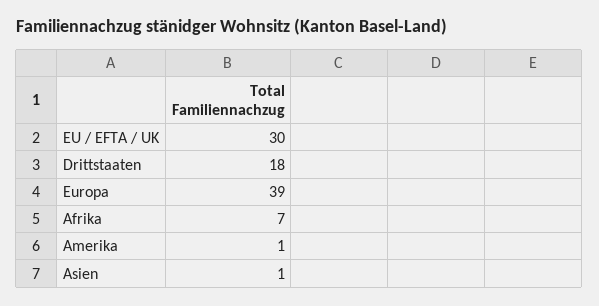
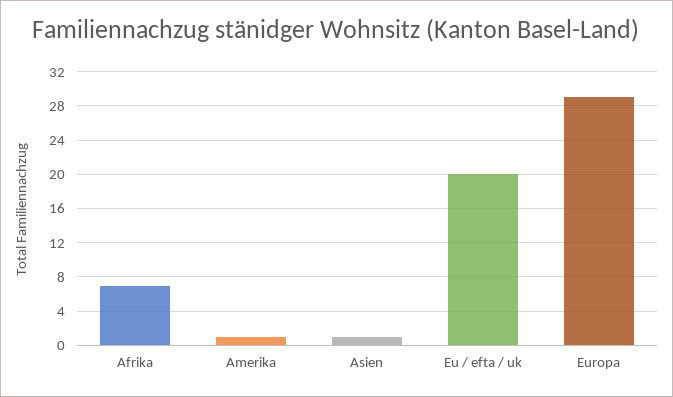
  {
-   "EU / EFTA / UK": 30,
+   "EU / EFTA / UK": 20,
-   "Drittstaaten": 18,
-   "Europa": 39,
+   "Europa": 29,
    "Afrika": 7,
    "Amerika": 1,
    "Asien": 1
  }

